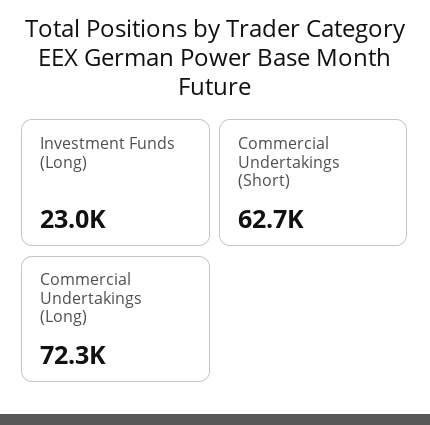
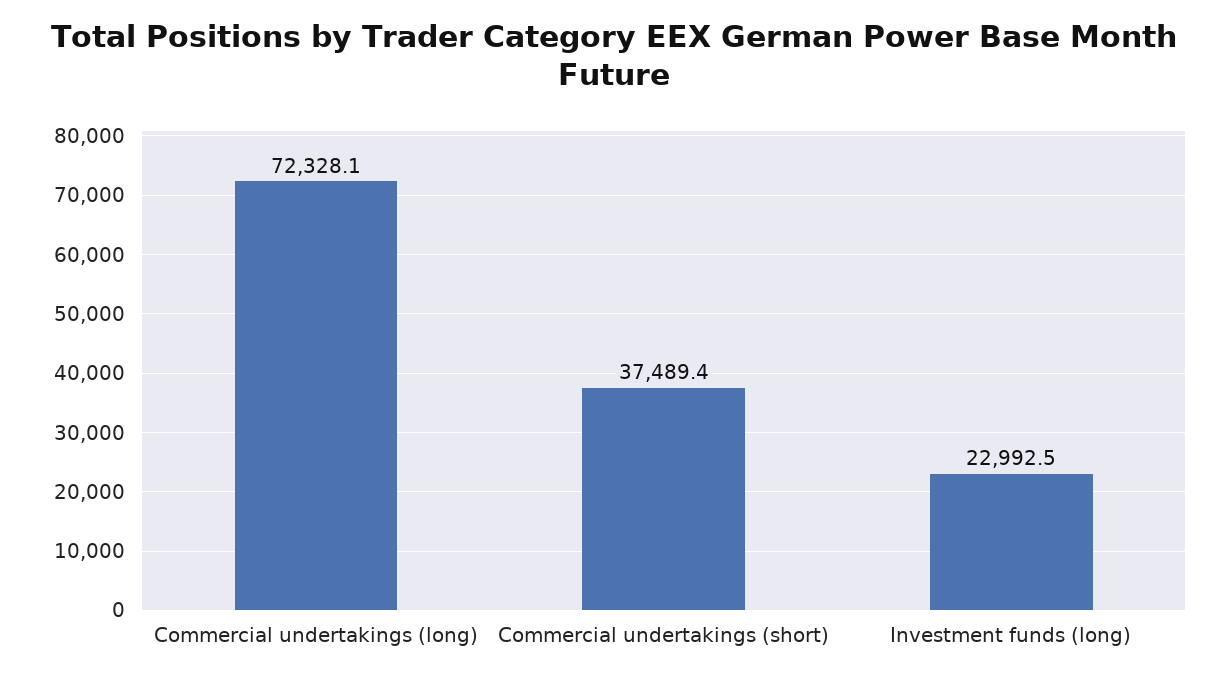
  {
    "Investment Funds (Long)": 22992.5,
-   "Commercial Undertakings (Short)": 62700,
+   "Commercial Undertakings (Short)": 37489.4,
    "Commercial Undertakings (Long)": 72328.1
  }

